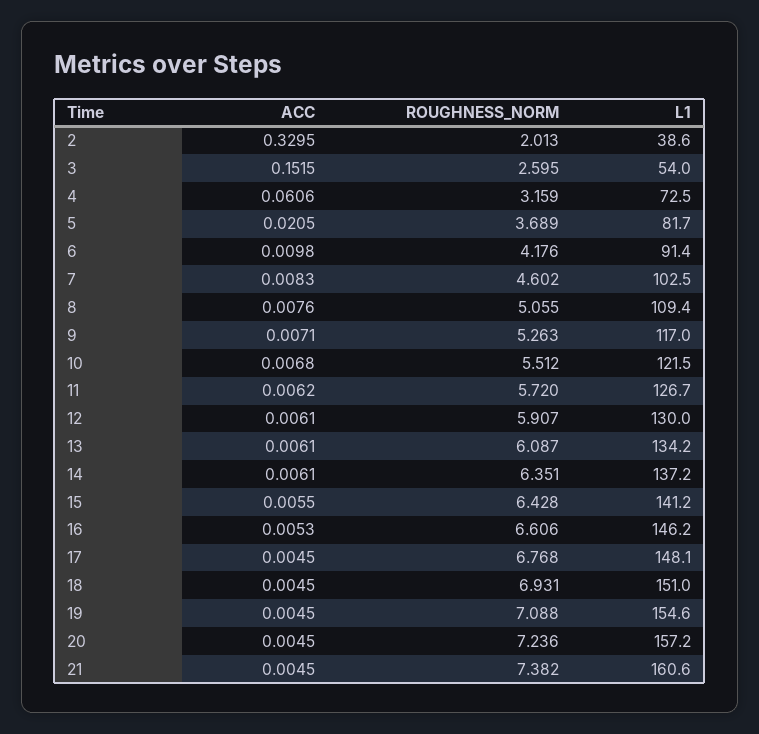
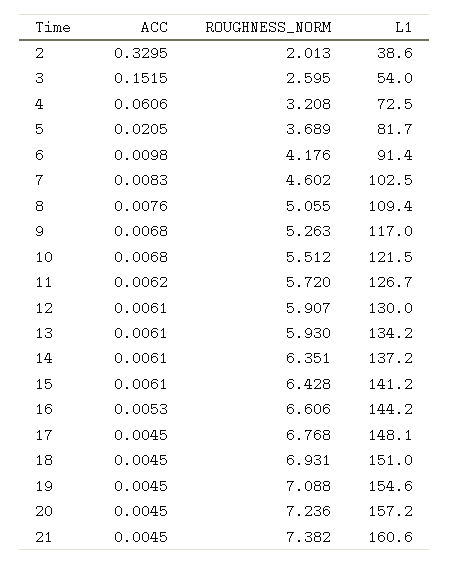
  {
    "ACC": {
      "2": 0.3295,
      "3": 0.1515,
      "4": 0.0606,
      "5": 0.0205,
      "6": 0.0098,
      "7": 0.0083,
      "8": 0.0076,
-     "9": 0.0071,
+     "9": 0.0068,
      "10": 0.0068,
      "11": 0.0062,
      "12": 0.0061,
      "13": 0.0061,
      "14": 0.0061,
-     "15": 0.0055,
+     "15": 0.0061,
      "16": 0.0053,
      "17": 0.0045,
      "18": 0.0045,
      "19": 0.0045,
      "20": 0.0045,
      "21": 0.0045
    },
    "ROUGHNESS_NORM": {
      "2": 2.013,
      "3": 2.595,
-     "4": 3.159,
+     "4": 3.208,
      "5": 3.689,
      "6": 4.176,
      "7": 4.602,
      "8": 5.055,
      "9": 5.263,
      "10": 5.512,
      "11": 5.72,
      "12": 5.907,
-     "13": 6.087,
+     "13": 5.93,
      "14": 6.351,
      "15": 6.428,
      "16": 6.606,
      "17": 6.768,
      "18": 6.931,
      "19": 7.088,
      "20": 7.236,
      "21": 7.382
    },
    "L1": {
      "2": 38.6,
      "3": 54,
      "4": 72.5,
      "5": 81.7,
      "6": 91.4,
      "7": 102.5,
      "8": 109.4,
      "9": 117,
      "10": 121.5,
      "11": 126.7,
      "12": 130,
      "13": 134.2,
      "14": 137.2,
      "15": 141.2,
-     "16": 146.2,
+     "16": 144.2,
      "17": 148.1,
      "18": 151,
      "19": 154.6,
      "20": 157.2,
      "21": 160.6
    }
  }

